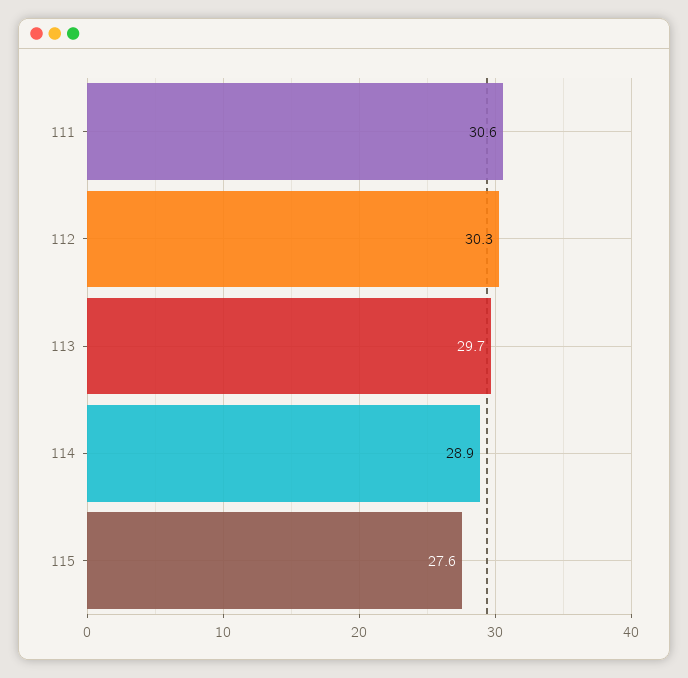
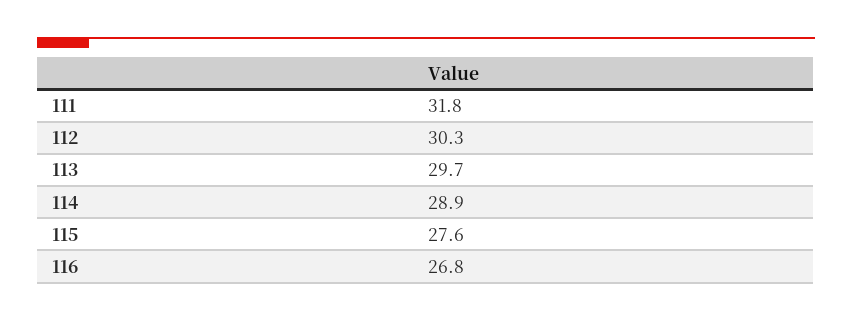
  {
-   "111": 30.6,
+   "111": 31.8,
    "112": 30.3,
    "113": 29.7,
    "114": 28.9,
-   "115": 27.6
+   "115": 27.6,
+   "116": 26.8
  }

